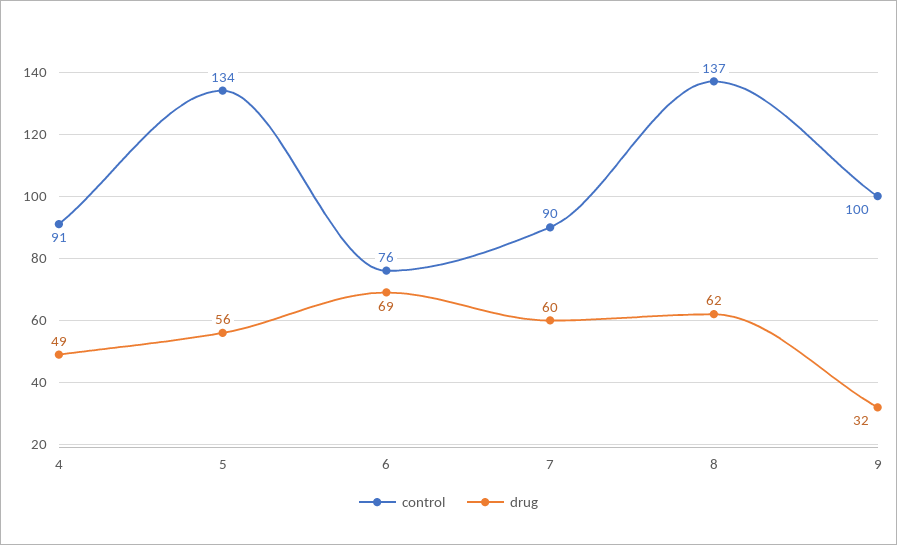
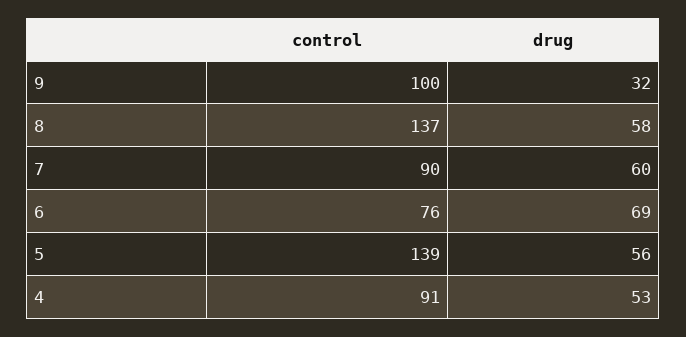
  {
    "control": {
      "4": 91,
-     "5": 134,
+     "5": 139,
      "6": 76,
      "7": 90,
      "8": 137,
      "9": 100
    },
    "drug": {
-     "4": 49,
+     "4": 53,
      "5": 56,
      "6": 69,
      "7": 60,
-     "8": 62,
+     "8": 58,
      "9": 32
    }
  }

